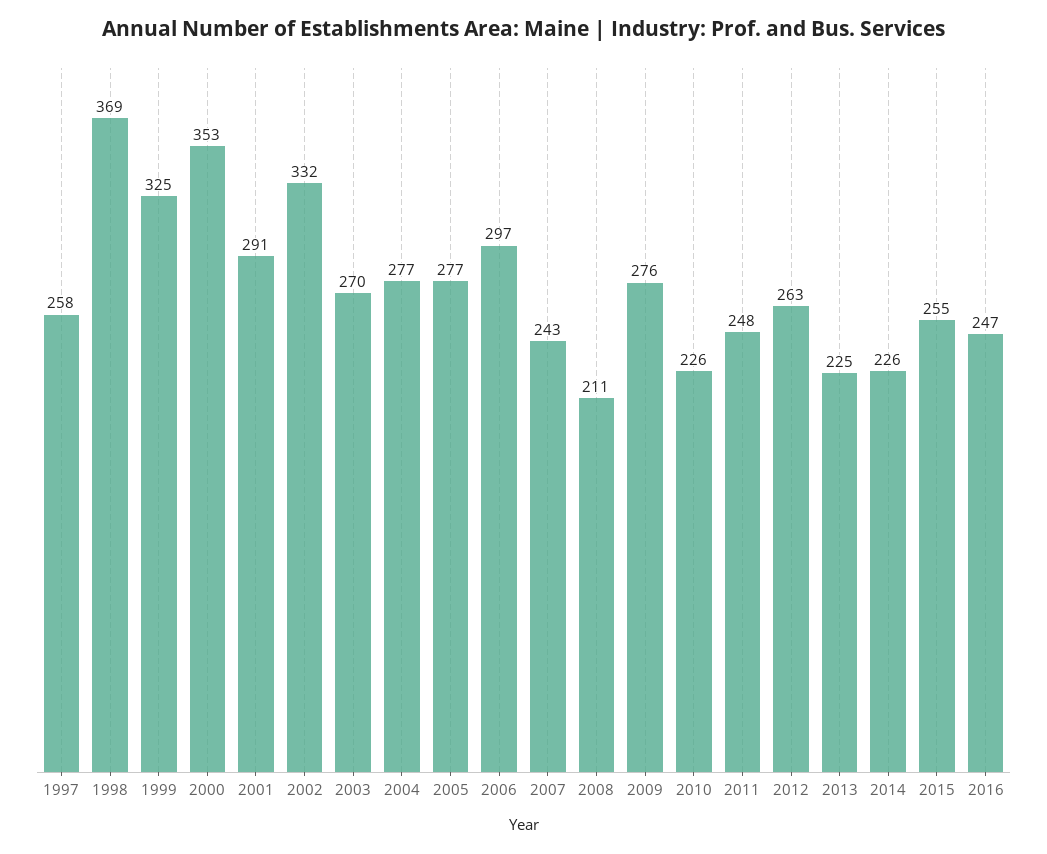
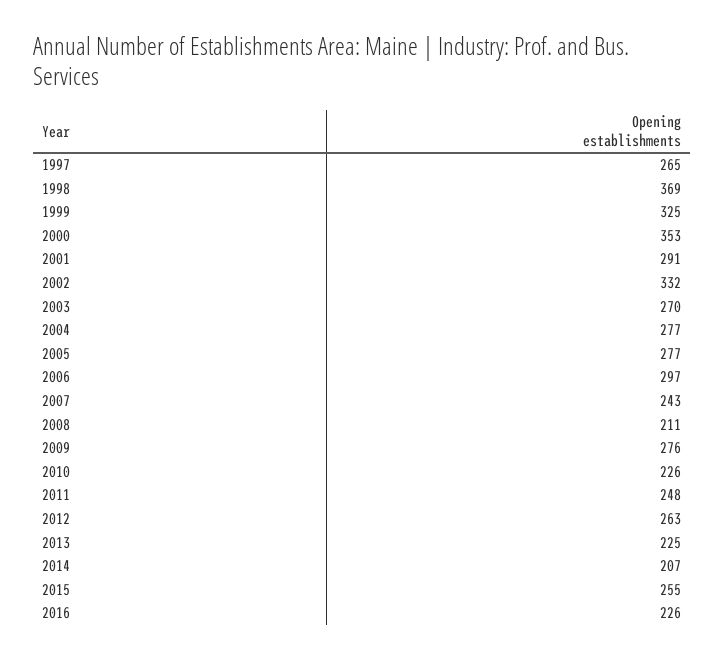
  {
-   "1997": 258,
+   "1997": 265,
    "1998": 369,
    "1999": 325,
    "2000": 353,
    "2001": 291,
    "2002": 332,
    "2003": 270,
    "2004": 277,
    "2005": 277,
    "2006": 297,
    "2007": 243,
    "2008": 211,
    "2009": 276,
    "2010": 226,
    "2011": 248,
    "2012": 263,
    "2013": 225,
-   "2014": 226,
+   "2014": 207,
    "2015": 255,
-   "2016": 247
+   "2016": 226
  }

